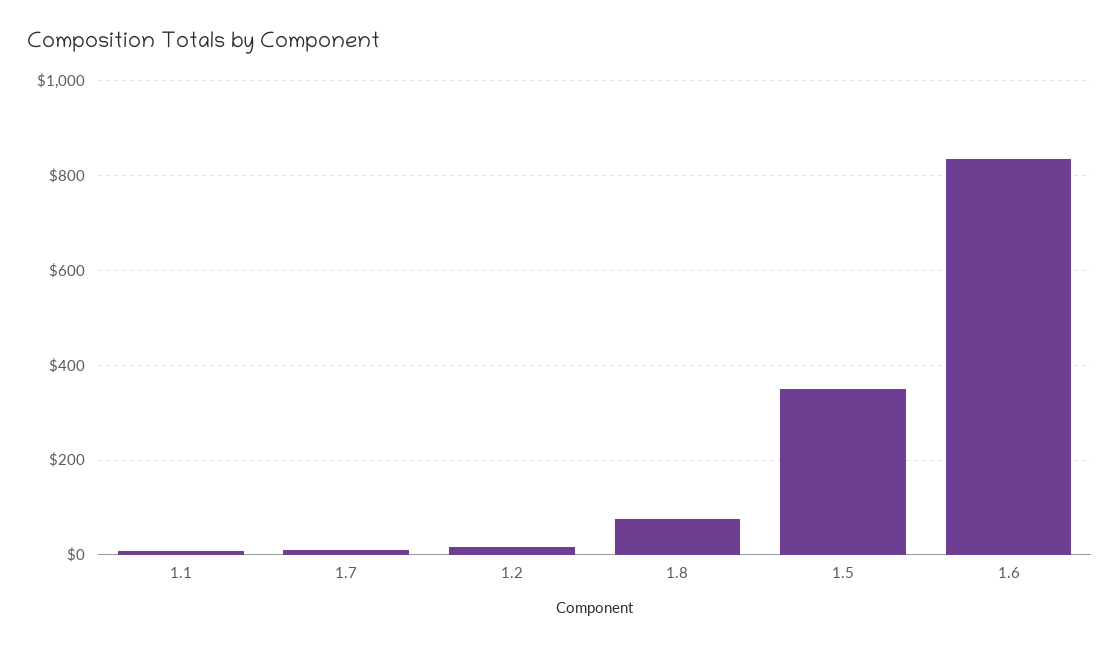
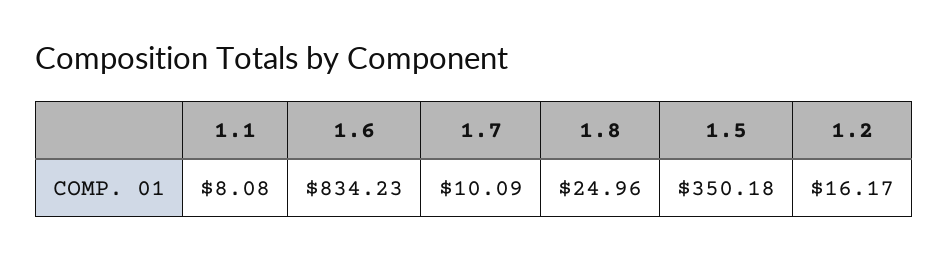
  {
    "1.1": 8.08,
    "1.7": 10.09,
    "1.2": 16.17,
-   "1.8": 80,
+   "1.8": 24.96,
    "1.5": 350.18,
    "1.6": 834.23
  }

